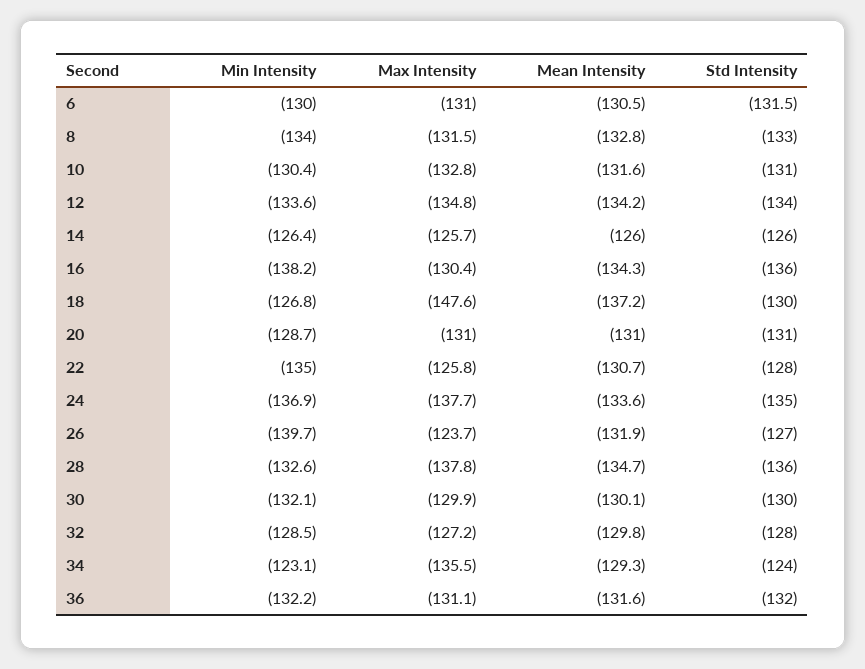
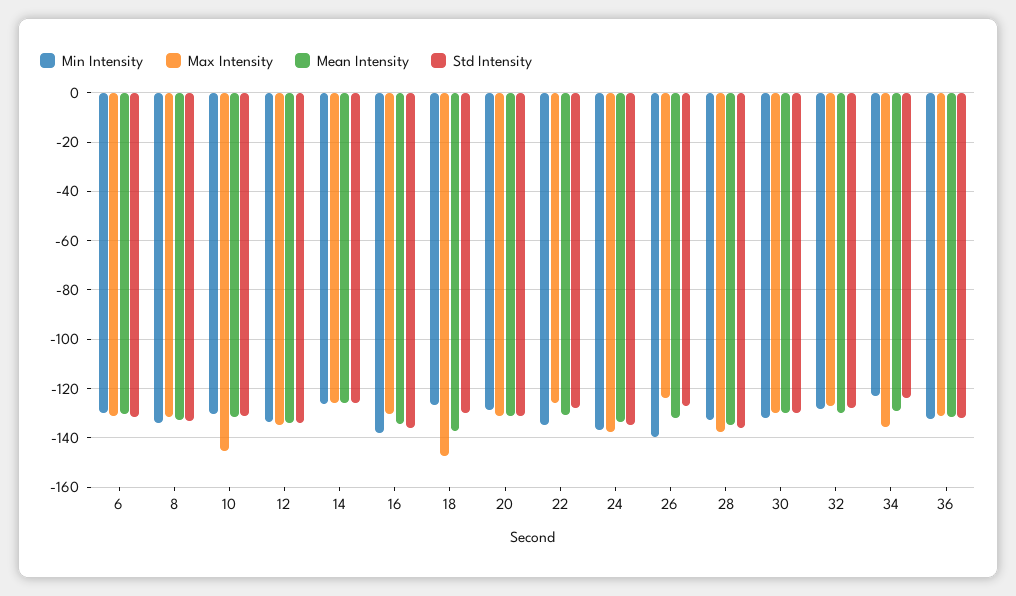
  {
    "Min Intensity": {
      "6": -130,
      "8": -134,
      "10": -130.4,
      "12": -133.6,
      "14": -126.4,
      "16": -138.2,
      "18": -126.8,
      "20": -128.7,
      "22": -135,
      "24": -136.9,
      "26": -139.7,
      "28": -132.6,
      "30": -132.1,
      "32": -128.5,
      "34": -123.1,
      "36": -132.2
    },
    "Max Intensity": {
      "6": -131,
      "8": -131.5,
-     "10": -132.8,
+     "10": -145,
      "12": -134.8,
      "14": -125.7,
      "16": -130.4,
      "18": -147.6,
      "20": -131,
      "22": -125.8,
      "24": -137.7,
      "26": -123.7,
      "28": -137.8,
      "30": -129.9,
      "32": -127.2,
      "34": -135.5,
      "36": -131.1
    },
    "Mean Intensity": {
      "6": -130.5,
      "8": -132.8,
      "10": -131.6,
      "12": -134.2,
      "14": -126,
      "16": -134.3,
      "18": -137.2,
      "20": -131,
      "22": -130.7,
      "24": -133.6,
      "26": -131.9,
      "28": -134.7,
      "30": -130.1,
      "32": -129.8,
      "34": -129.3,
      "36": -131.6
    },
    "Std Intensity": {
      "6": -131.5,
      "8": -133,
      "10": -131,
      "12": -134,
      "14": -126,
      "16": -136,
      "18": -130,
      "20": -131,
      "22": -128,
      "24": -135,
      "26": -127,
      "28": -136,
      "30": -130,
      "32": -128,
      "34": -124,
      "36": -132
    }
  }

